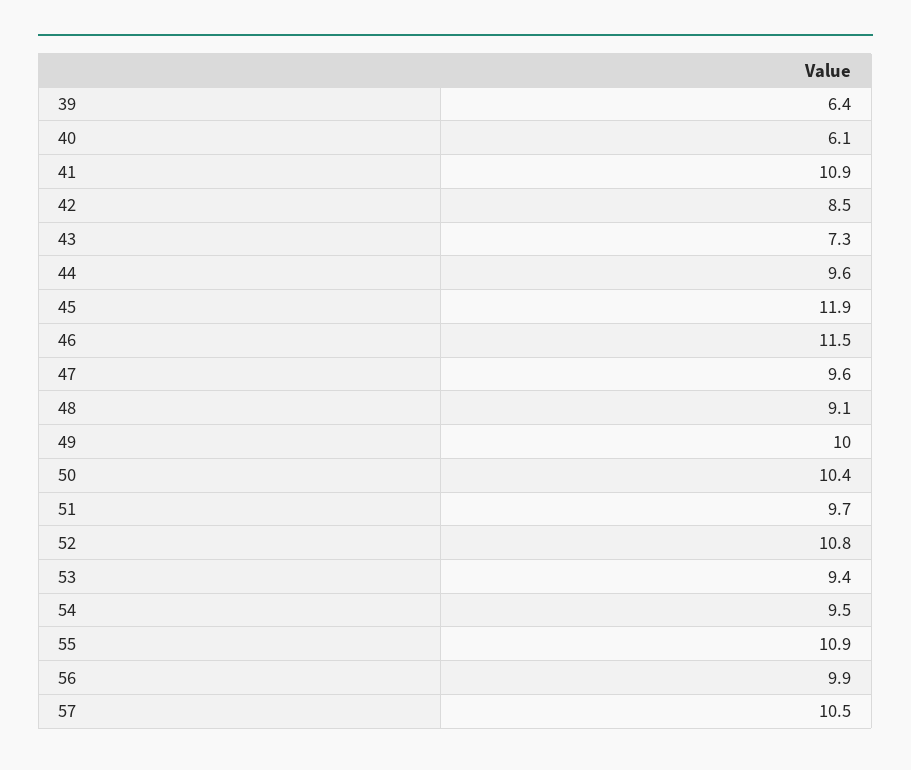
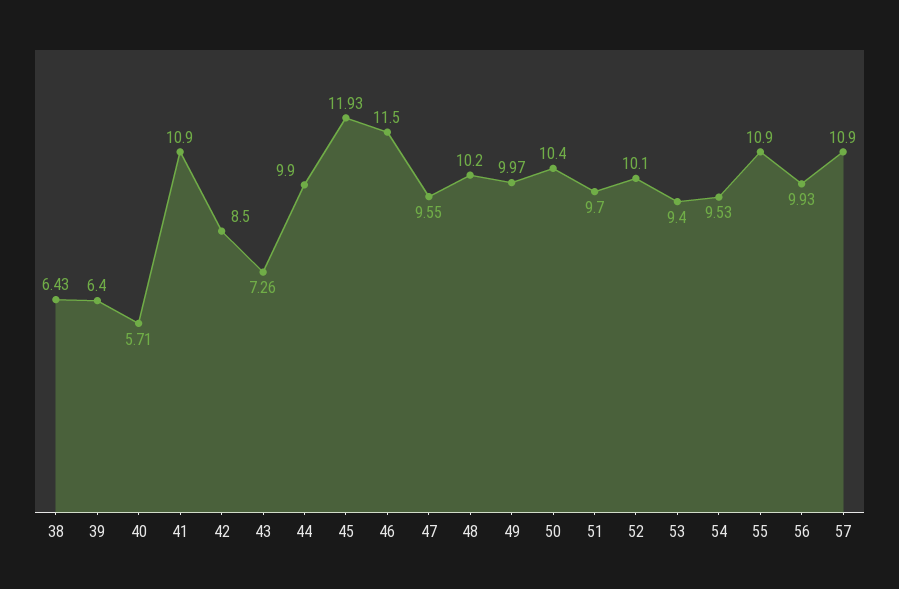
  {
    "39": 6.4,
-   "40": 6.1,
+   "40": 5.71,
    "41": 10.9,
    "42": 8.5,
    "43": 7.26,
-   "44": 9.6,
+   "44": 9.9,
    "45": 11.93,
    "46": 11.5,
    "47": 9.55,
-   "48": 9.1,
+   "48": 10.2,
    "49": 9.97,
    "50": 10.4,
    "51": 9.7,
-   "52": 10.8,
+   "52": 10.1,
    "53": 9.4,
    "54": 9.53,
    "55": 10.9,
    "56": 9.93,
-   "57": 10.5
+   "57": 10.9,
+   "38": 6.43
  }

